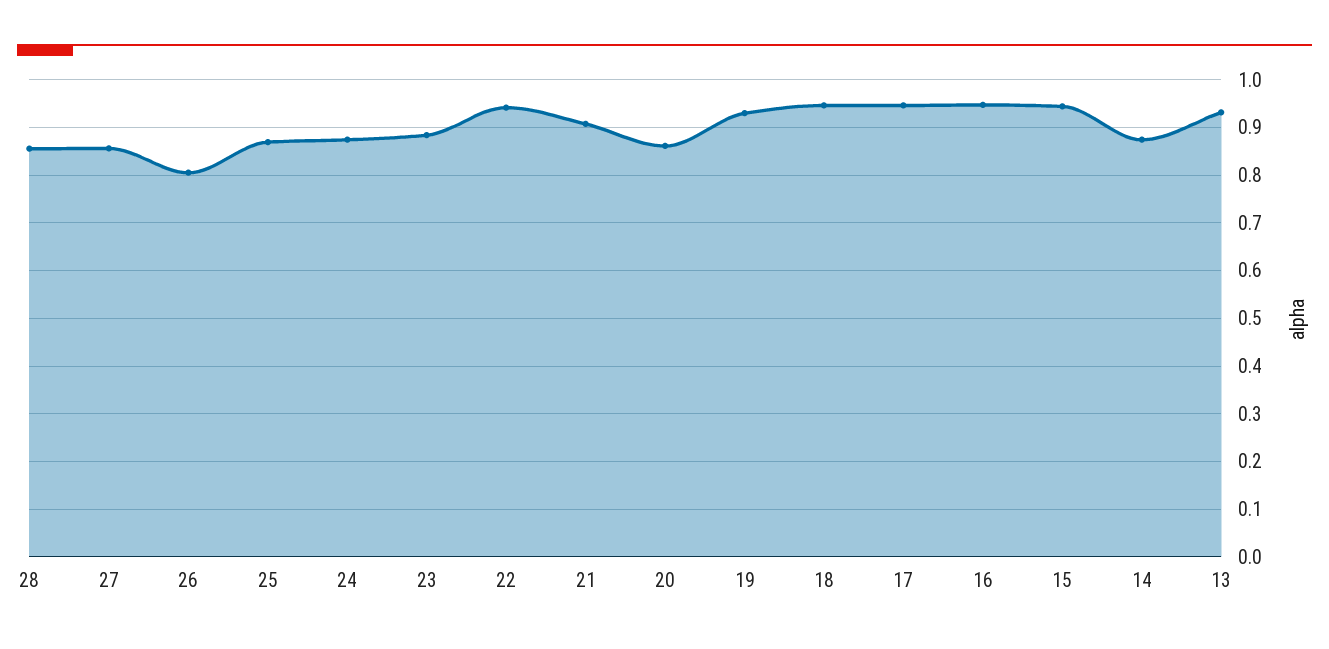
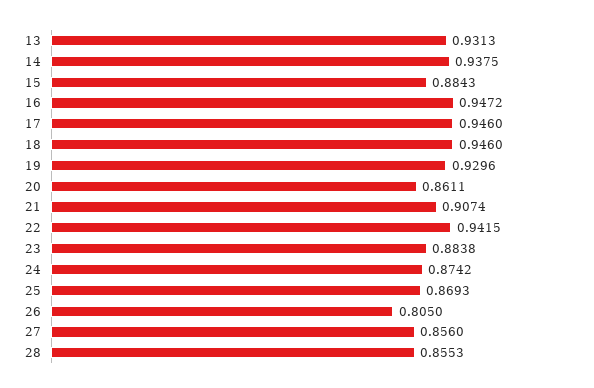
  {
    "28": 0.8553,
    "27": 0.856,
    "26": 0.805,
    "25": 0.8693,
    "24": 0.8742,
    "23": 0.8838,
    "22": 0.9415,
    "21": 0.9074,
    "20": 0.8611,
    "19": 0.9296,
    "18": 0.946,
    "17": 0.946,
    "16": 0.9472,
-   "15": 0.94,
+   "15": 0.8843,
-   "14": 0.88,
+   "14": 0.9375,
    "13": 0.9313
  }

